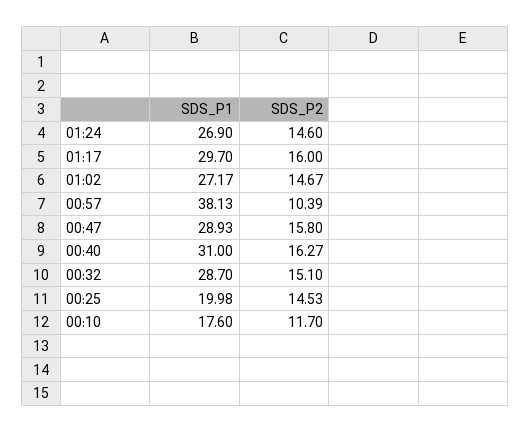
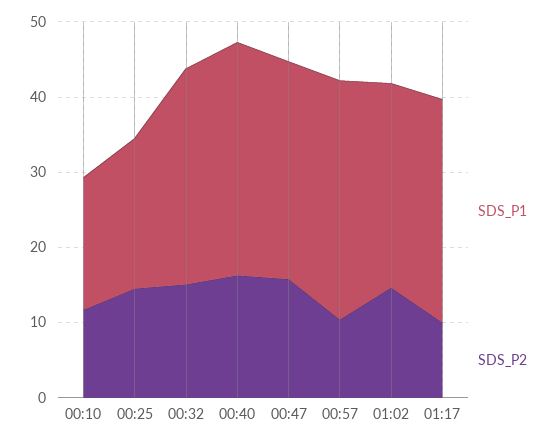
  {
    "SDS_P1": {
-     "01:24": 26.9,
      "01:17": 29.7,
      "01:02": 27.17,
-     "00:57": 38.13,
+     "00:57": 32,
      "00:47": 28.93,
      "00:40": 31,
      "00:32": 28.7,
      "00:25": 19.98,
      "00:10": 17.6
    },
    "SDS_P2": {
-     "01:24": 14.6,
-     "01:17": 16,
+     "01:17": 10,
      "01:02": 14.67,
      "00:57": 10.39,
      "00:47": 15.8,
      "00:40": 16.27,
      "00:32": 15.1,
      "00:25": 14.53,
      "00:10": 11.7
    }
  }

